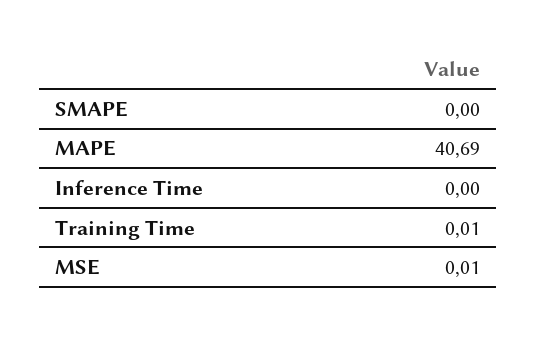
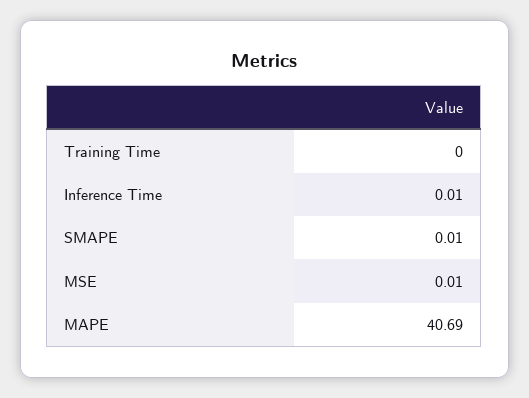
  {
-   "SMAPE": 0,
+   "SMAPE": 0.01,
    "MAPE": 40.69,
-   "Inference Time": 0,
+   "Inference Time": 0.01,
-   "Training Time": 0.01,
+   "Training Time": 0,
    "MSE": 0.01
  }

